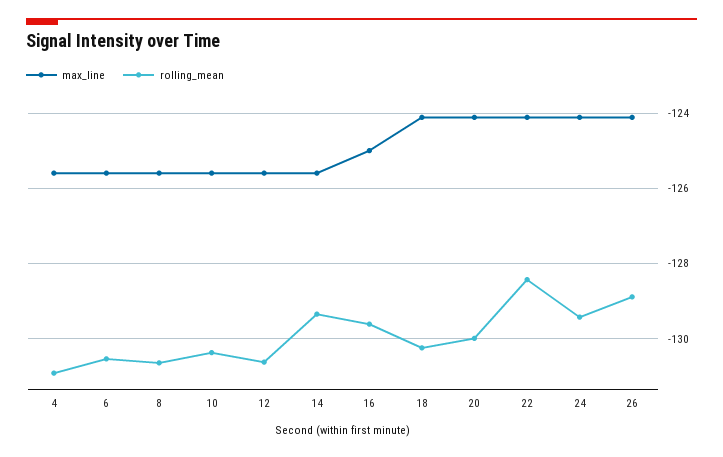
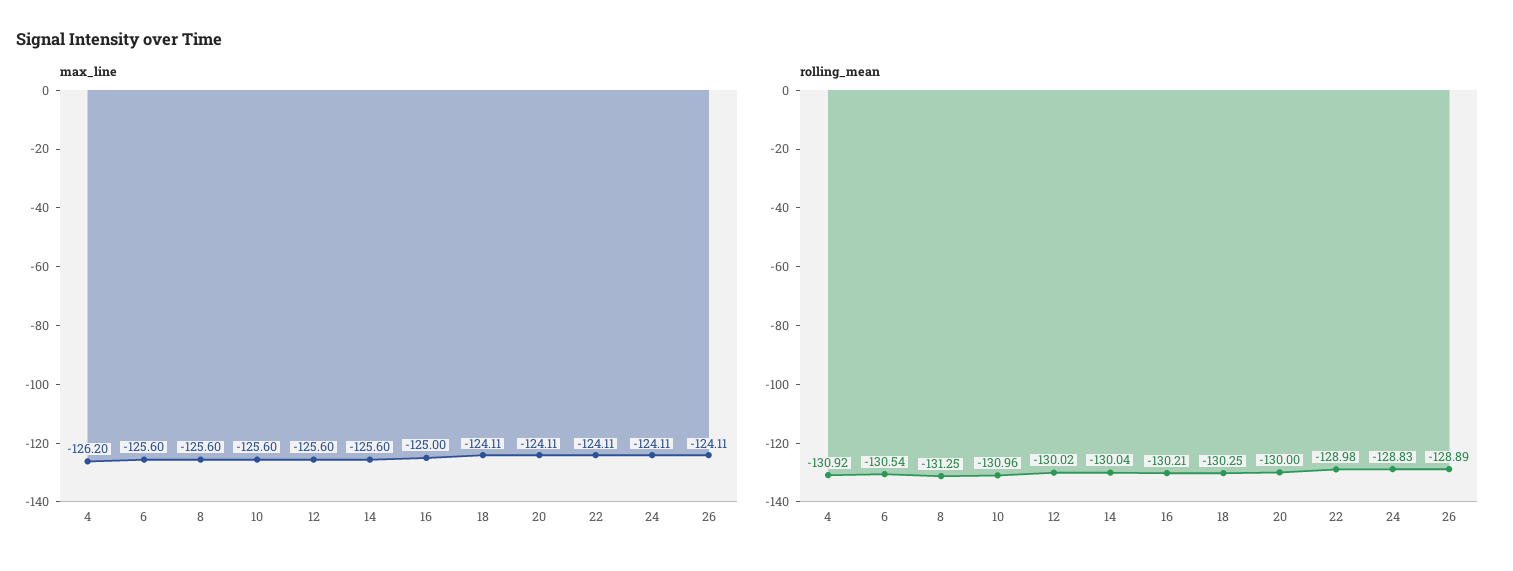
  {
    "max_line": {
-     "4": -125.6,
+     "4": -126.2,
      "6": -125.6,
      "8": -125.6,
      "10": -125.6,
      "12": -125.6,
      "14": -125.6,
      "16": -125,
      "18": -124.11,
      "20": -124.11,
      "22": -124.11,
      "24": -124.11,
      "26": -124.11
    },
    "rolling_mean": {
      "4": -130.92,
      "6": -130.54,
-     "8": -130.6,
+     "8": -131.25,
-     "10": -130.4,
+     "10": -130.96,
-     "12": -130.6,
+     "12": -130.02,
-     "14": -129.4,
+     "14": -130.04,
-     "16": -129.6,
+     "16": -130.21,
      "18": -130.25,
      "20": -130,
-     "22": -128.4,
+     "22": -128.98,
-     "24": -129.4,
+     "24": -128.83,
      "26": -128.89
    }
  }

